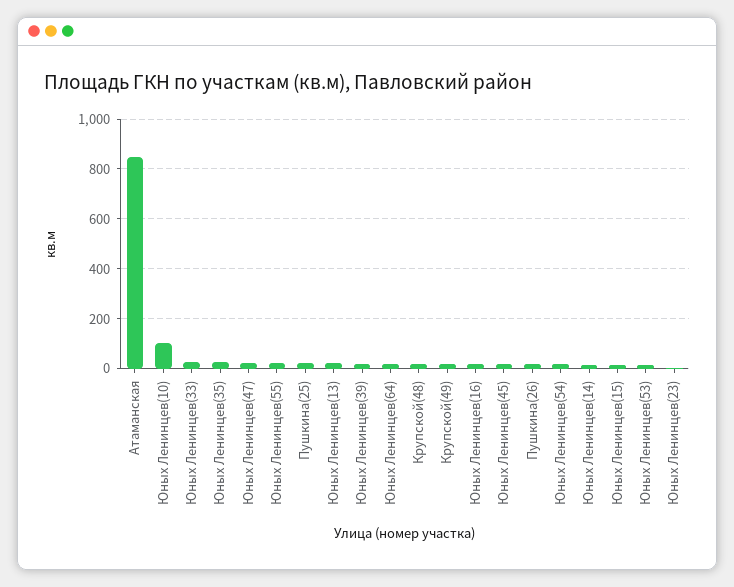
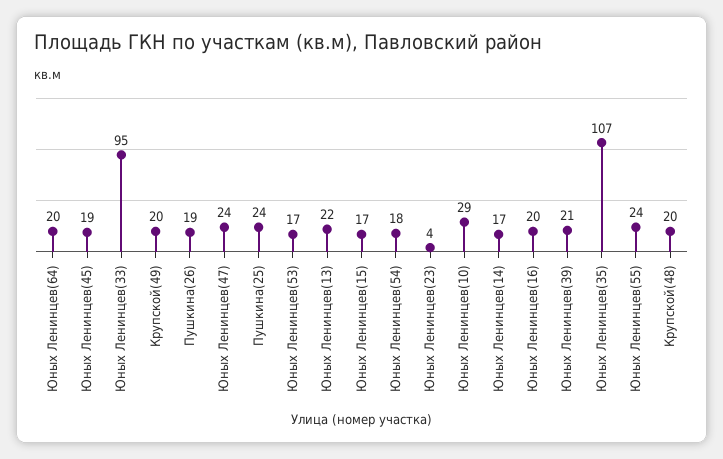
  {
-   "Атаманская": 850,
-   "Юных Ленинцев(10)": 100,
+   "Юных Ленинцев(10)": 29,
-   "Юных Ленинцев(33)": 25,
+   "Юных Ленинцев(33)": 95,
-   "Юных Ленинцев(35)": 25,
+   "Юных Ленинцев(35)": 107,
    "Юных Ленинцев(47)": 24,
    "Юных Ленинцев(55)": 24,
    "Пушкина(25)": 24,
    "Юных Ленинцев(13)": 22,
    "Юных Ленинцев(39)": 21,
    "Юных Ленинцев(64)": 20,
    "Крупской(48)": 20,
    "Крупской(49)": 20,
    "Юных Ленинцев(16)": 20,
    "Юных Ленинцев(45)": 19,
    "Пушкина(26)": 19,
    "Юных Ленинцев(54)": 18,
    "Юных Ленинцев(14)": 17,
    "Юных Ленинцев(15)": 17,
    "Юных Ленинцев(53)": 17,
    "Юных Ленинцев(23)": 4
  }

